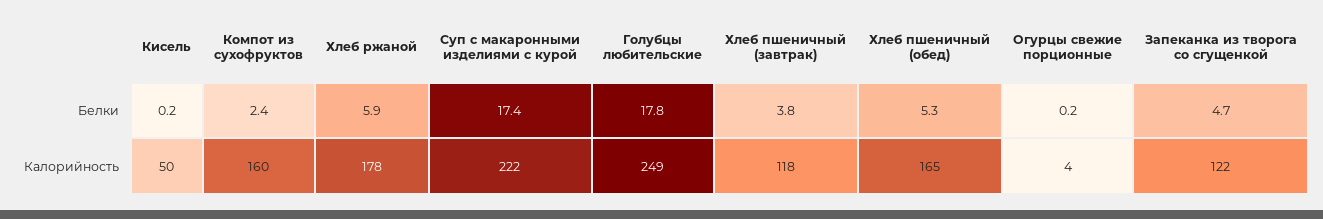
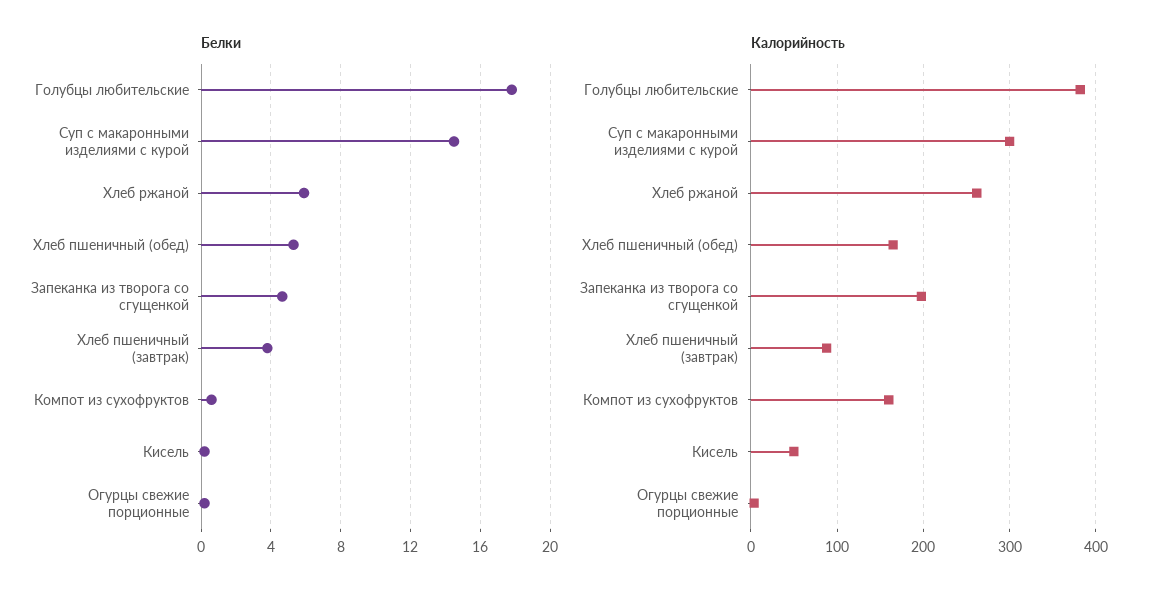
  {
    "Белки": {
      "Кисель": 0.2,
-     "Компот из сухофруктов": 2.4,
+     "Компот из сухофруктов": 0.5,
      "Хлеб ржаной": 5.9,
-     "Суп с макаронными изделиями с курой": 17.4,
+     "Суп с макаронными изделиями с курой": 14.5,
      "Голубцы любительские": 17.8,
      "Хлеб пшеничный (завтрак)": 3.8,
      "Хлеб пшеничный (обед)": 5.3,
      "Огурцы свежие порционные": 0.2,
      "Запеканка из творога со сгущенкой": 4.7
    },
    "Калорийность": {
      "Кисель": 50,
      "Компот из сухофруктов": 160,
-     "Хлеб ржаной": 178,
+     "Хлеб ржаной": 260,
-     "Суп с макаронными изделиями с курой": 222,
+     "Суп с макаронными изделиями с курой": 300,
-     "Голубцы любительские": 249,
+     "Голубцы любительские": 380,
-     "Хлеб пшеничный (завтрак)": 118,
+     "Хлеб пшеничный (завтрак)": 90,
      "Хлеб пшеничный (обед)": 165,
      "Огурцы свежие порционные": 4,
-     "Запеканка из творога со сгущенкой": 122
+     "Запеканка из творога со сгущенкой": 200
    }
  }

